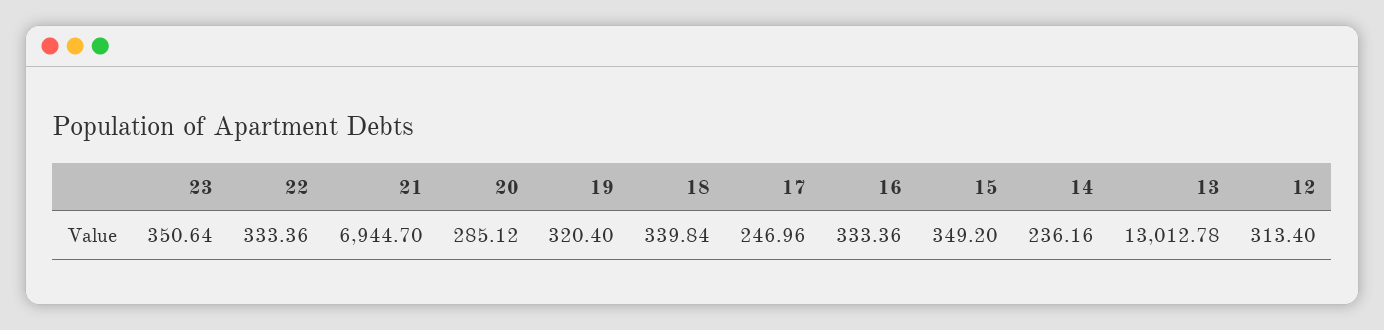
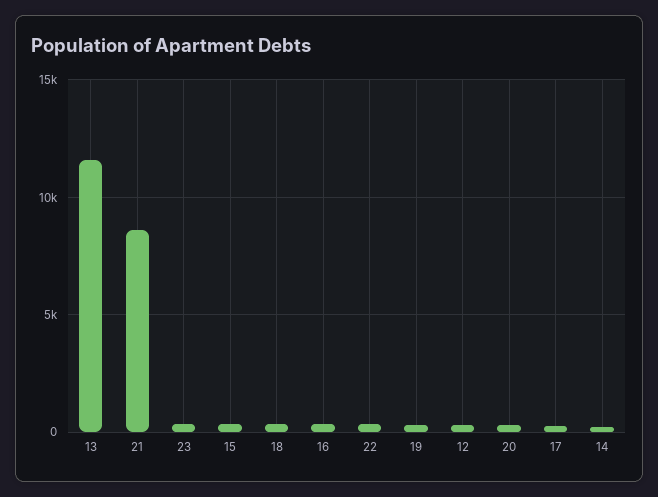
  {
    "23": 350.64,
    "22": 333.36,
-   "21": 6944.7,
+   "21": 8500,
    "20": 285.12,
    "19": 320.4,
    "18": 339.84,
    "17": 246.96,
    "16": 333.36,
    "15": 349.2,
    "14": 236.16,
-   "13": 13012.78,
+   "13": 11500,
    "12": 313.4
  }

